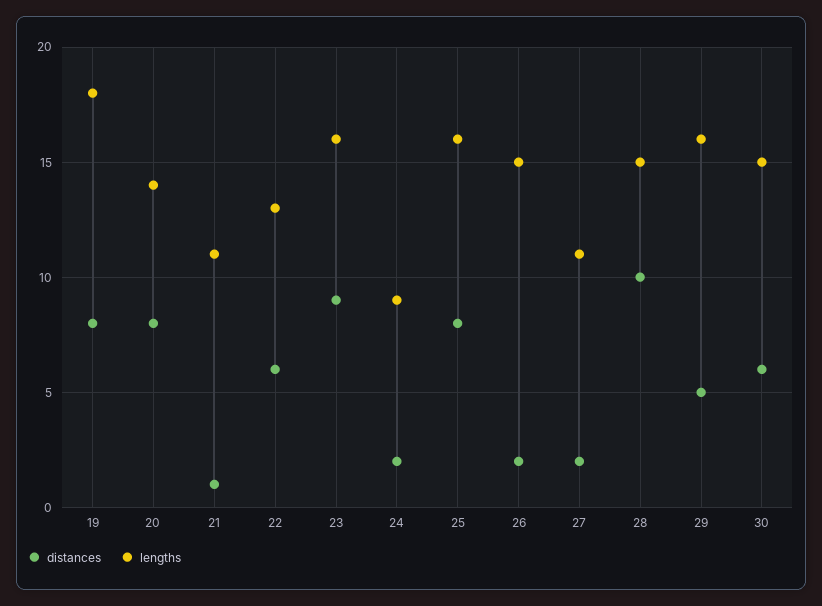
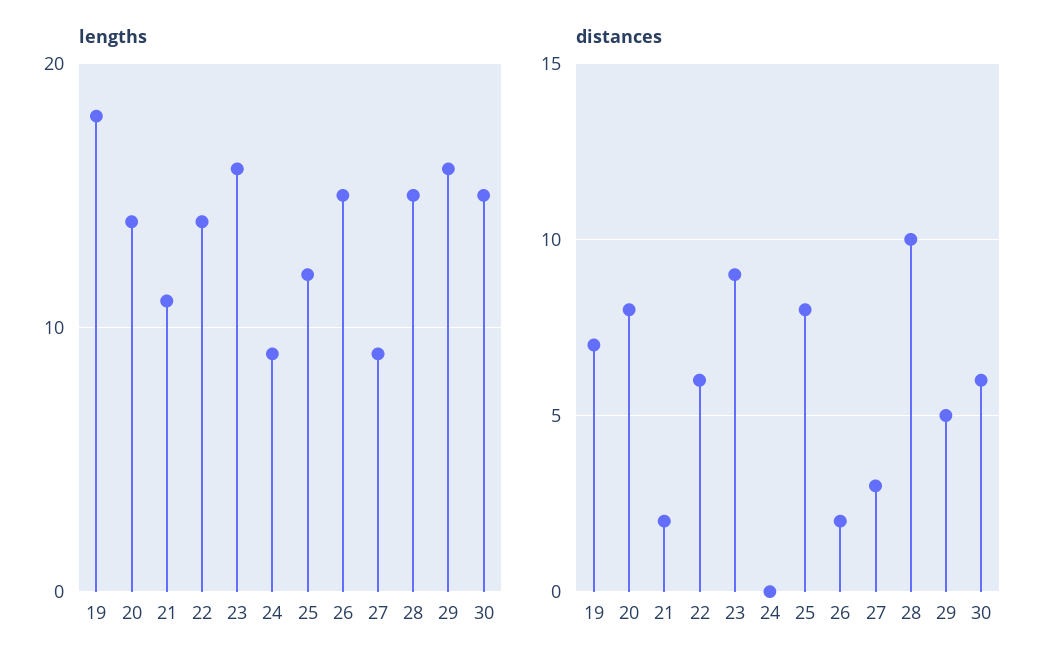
  {
    "distances": {
-     "19": 8,
+     "19": 7,
      "20": 8,
-     "21": 1,
+     "21": 2,
      "22": 6,
      "23": 9,
-     "24": 2,
+     "24": 0,
      "25": 8,
      "26": 2,
-     "27": 2,
+     "27": 3,
      "28": 10,
      "29": 5,
      "30": 6
    },
    "lengths": {
      "19": 18,
      "20": 14,
      "21": 11,
-     "22": 13,
+     "22": 14,
      "23": 16,
      "24": 9,
-     "25": 16,
+     "25": 12,
      "26": 15,
-     "27": 11,
+     "27": 9,
      "28": 15,
      "29": 16,
      "30": 15
    }
  }

